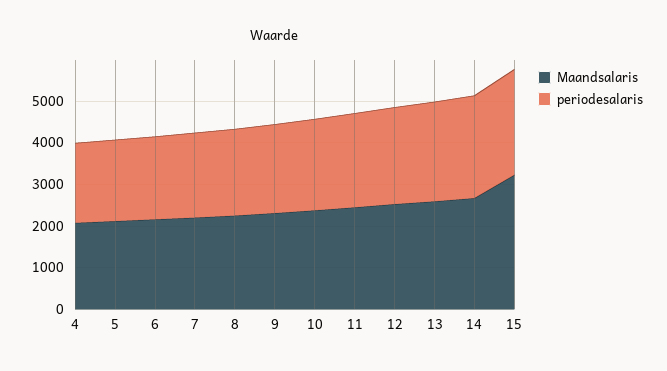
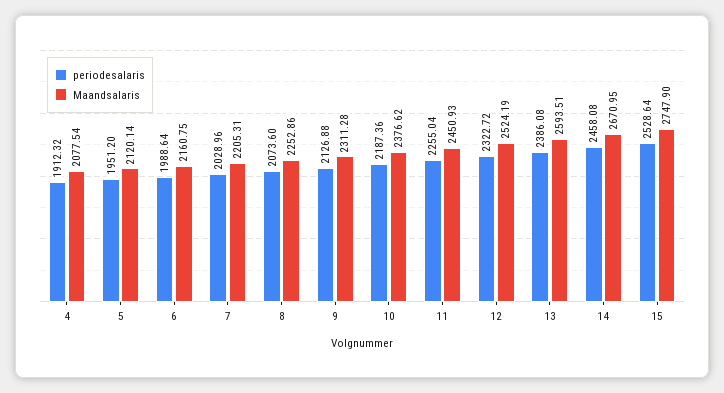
  {
    "Maandsalaris": {
      "4": 2077.54,
      "5": 2120.14,
      "6": 2160.75,
      "7": 2205.31,
      "8": 2252.86,
      "9": 2311.28,
      "10": 2376.62,
      "11": 2450.93,
      "12": 2524.19,
      "13": 2593.51,
      "14": 2670.95,
-     "15": 3200
+     "15": 2747.9
    },
    "periodesalaris": {
      "4": 1912.32,
      "5": 1951.2,
      "6": 1988.64,
      "7": 2028.96,
      "8": 2073.6,
      "9": 2126.88,
      "10": 2187.36,
      "11": 2255.04,
      "12": 2322.72,
      "13": 2386.08,
      "14": 2458.08,
      "15": 2528.64
    }
  }

